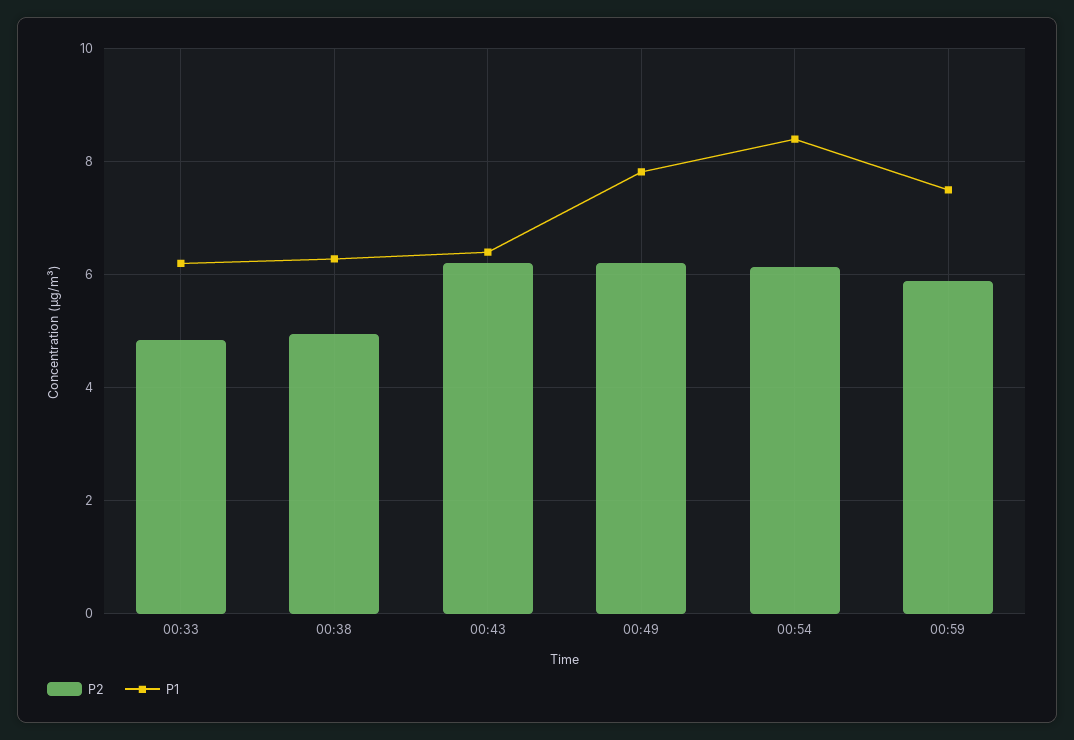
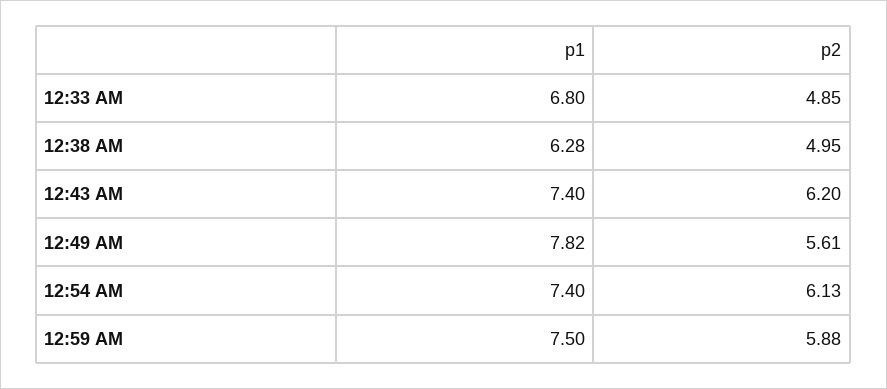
  {
    "P2": {
      "00:33": 4.85,
      "00:38": 4.95,
      "00:43": 6.2,
-     "00:49": 6.2,
+     "00:49": 5.61,
      "00:54": 6.13,
      "00:59": 5.88
    },
    "P1": {
-     "00:33": 6.2,
+     "00:33": 6.8,
      "00:38": 6.28,
-     "00:43": 6.4,
+     "00:43": 7.4,
      "00:49": 7.82,
-     "00:54": 8.4,
+     "00:54": 7.4,
      "00:59": 7.5
    }
  }

